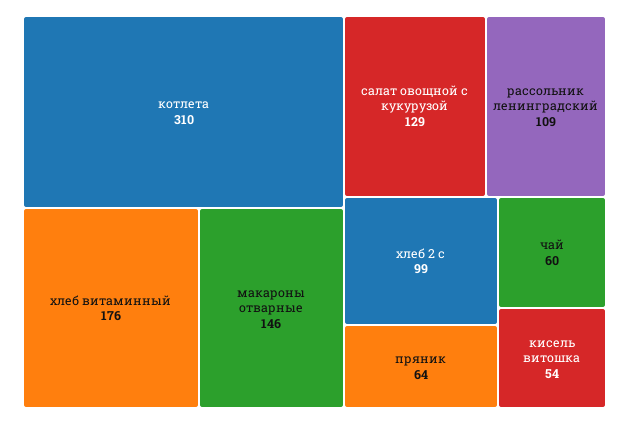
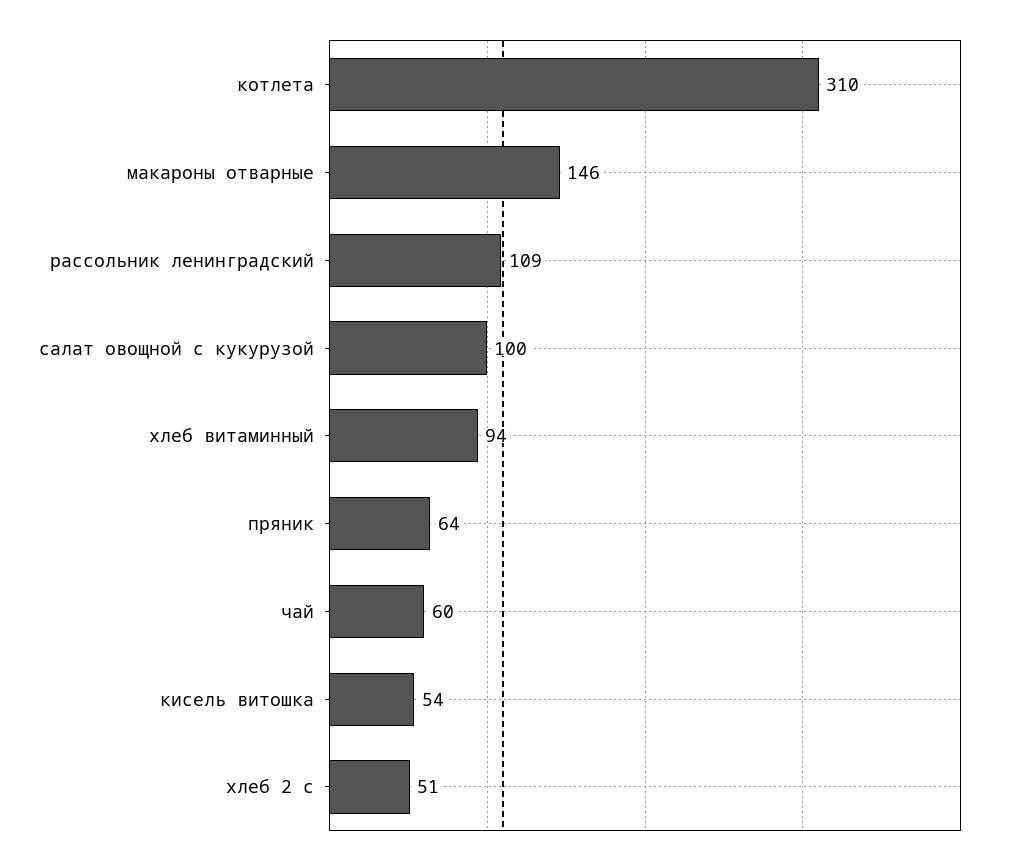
  {
    "котлета": 310,
-   "хлеб витаминный": 176,
+   "хлеб витаминный": 94,
    "макароны отварные": 146,
-   "салат овощной с кукурузой": 129,
+   "салат овощной с кукурузой": 100,
    "рассольник ленинградский": 109,
-   "хлеб 2 с": 99,
+   "хлеб 2 с": 51,
    "пряник": 64,
    "чай": 60,
    "кисель витошка": 54
  }

